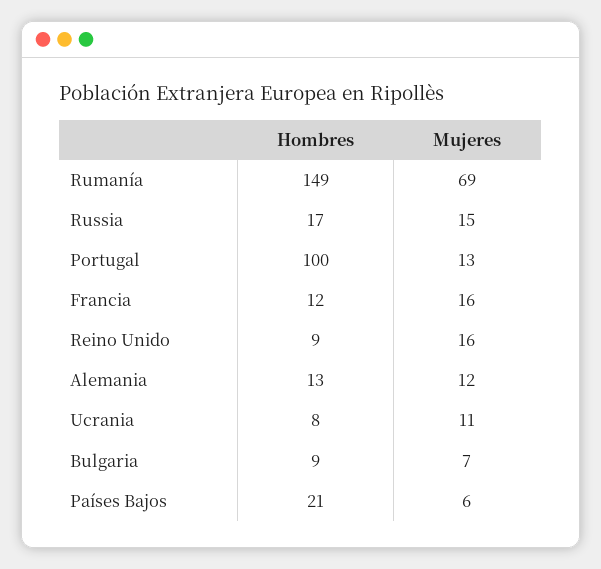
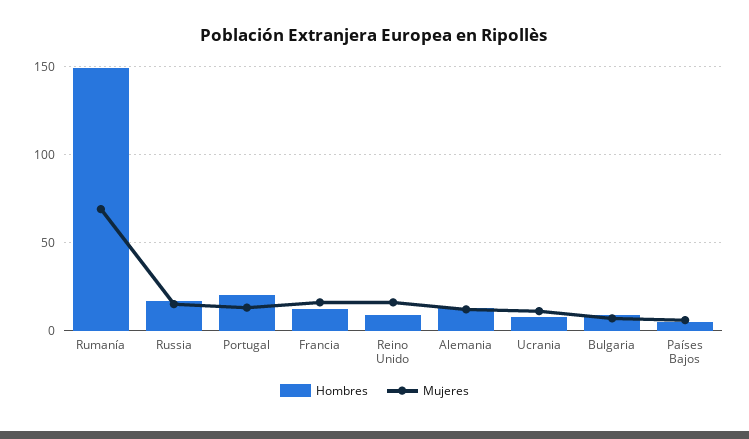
  {
    "Hombres": {
      "Rumanía": 149,
      "Russia": 17,
-     "Portugal": 100,
+     "Portugal": 20,
      "Francia": 12,
      "Reino Unido": 9,
      "Alemania": 13,
      "Ucrania": 8,
      "Bulgaria": 9,
-     "Países Bajos": 21
+     "Países Bajos": 5
    },
    "Mujeres": {
      "Rumanía": 69,
      "Russia": 15,
      "Portugal": 13,
      "Francia": 16,
      "Reino Unido": 16,
      "Alemania": 12,
      "Ucrania": 11,
      "Bulgaria": 7,
      "Países Bajos": 6
    }
  }

